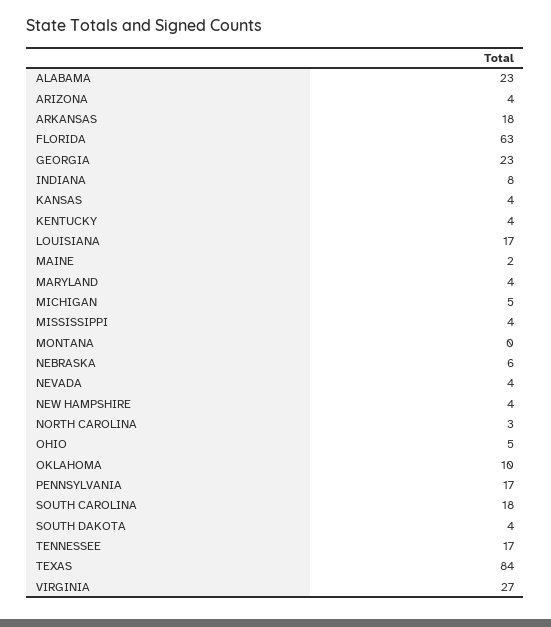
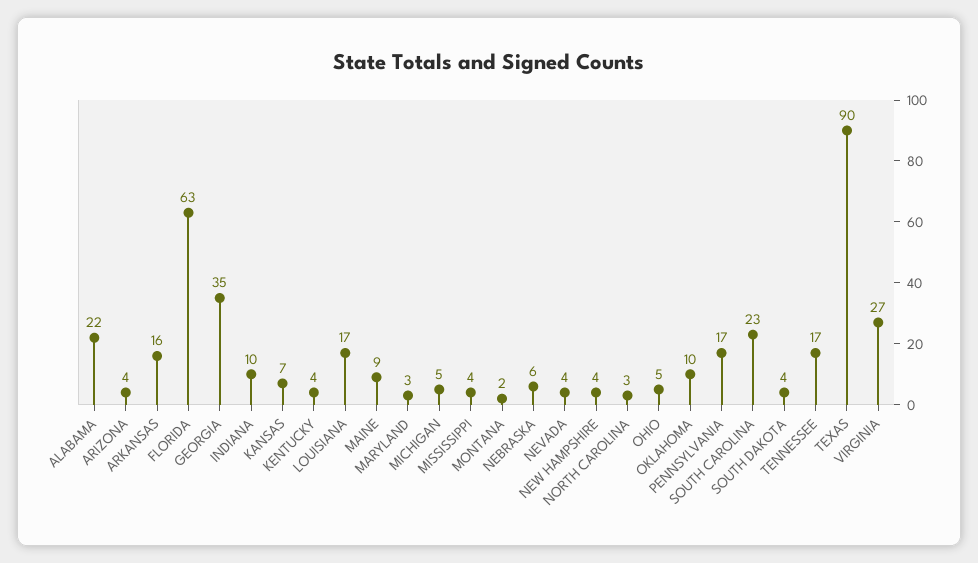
  {
-   "ALABAMA": 23,
+   "ALABAMA": 22,
    "ARIZONA": 4,
-   "ARKANSAS": 18,
+   "ARKANSAS": 16,
    "FLORIDA": 63,
-   "GEORGIA": 23,
+   "GEORGIA": 35,
-   "INDIANA": 8,
+   "INDIANA": 10,
-   "KANSAS": 4,
+   "KANSAS": 7,
    "KENTUCKY": 4,
    "LOUISIANA": 17,
-   "MAINE": 2,
+   "MAINE": 9,
-   "MARYLAND": 4,
+   "MARYLAND": 3,
    "MICHIGAN": 5,
    "MISSISSIPPI": 4,
-   "MONTANA": 0,
+   "MONTANA": 2,
    "NEBRASKA": 6,
    "NEVADA": 4,
    "NEW HAMPSHIRE": 4,
    "NORTH CAROLINA": 3,
    "OHIO": 5,
    "OKLAHOMA": 10,
    "PENNSYLVANIA": 17,
-   "SOUTH CAROLINA": 18,
+   "SOUTH CAROLINA": 23,
    "SOUTH DAKOTA": 4,
    "TENNESSEE": 17,
-   "TEXAS": 84,
+   "TEXAS": 90,
    "VIRGINIA": 27
  }

